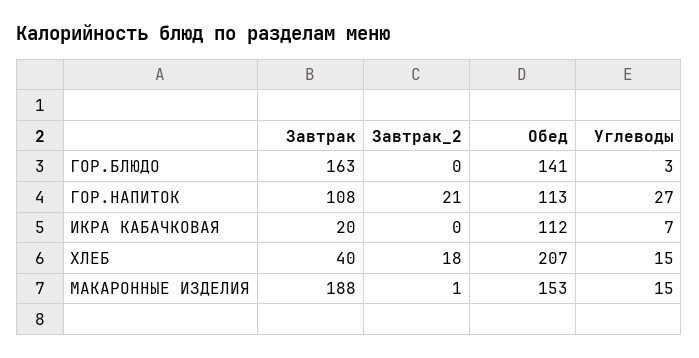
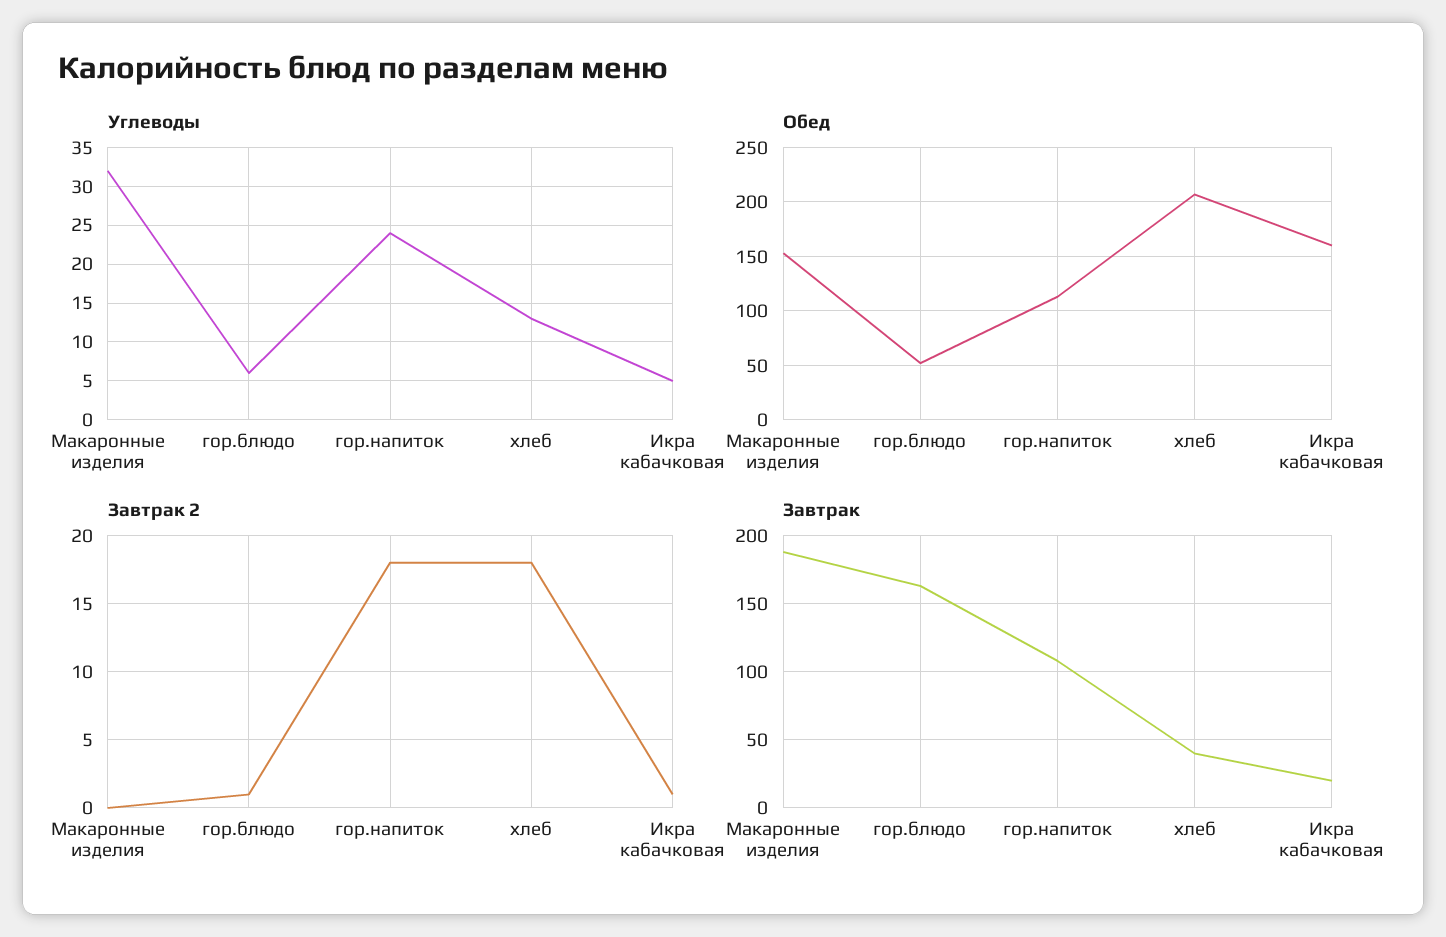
  {
    "Завтрак": {
      "ГОР.БЛЮДО": 163,
      "ГОР.НАПИТОК": 108,
      "ИКРА КАБАЧКОВАЯ": 20,
      "ХЛЕБ": 40,
      "МАКАРОННЫЕ ИЗДЕЛИЯ": 188
    },
    "Завтрак_2": {
-     "ГОР.БЛЮДО": 0,
+     "ГОР.БЛЮДО": 1,
-     "ГОР.НАПИТОК": 21,
+     "ГОР.НАПИТОК": 18,
-     "ИКРА КАБАЧКОВАЯ": 0,
+     "ИКРА КАБАЧКОВАЯ": 1,
      "ХЛЕБ": 18,
-     "МАКАРОННЫЕ ИЗДЕЛИЯ": 1
+     "МАКАРОННЫЕ ИЗДЕЛИЯ": 0
    },
    "Обед": {
-     "ГОР.БЛЮДО": 141,
+     "ГОР.БЛЮДО": 50,
      "ГОР.НАПИТОК": 113,
-     "ИКРА КАБАЧКОВАЯ": 112,
+     "ИКРА КАБАЧКОВАЯ": 160,
      "ХЛЕБ": 207,
      "МАКАРОННЫЕ ИЗДЕЛИЯ": 153
    },
    "Углеводы": {
-     "ГОР.БЛЮДО": 3,
+     "ГОР.БЛЮДО": 6,
-     "ГОР.НАПИТОК": 27,
+     "ГОР.НАПИТОК": 24,
-     "ИКРА КАБАЧКОВАЯ": 7,
+     "ИКРА КАБАЧКОВАЯ": 5,
-     "ХЛЕБ": 15,
+     "ХЛЕБ": 13,
-     "МАКАРОННЫЕ ИЗДЕЛИЯ": 15
+     "МАКАРОННЫЕ ИЗДЕЛИЯ": 32
    }
  }

